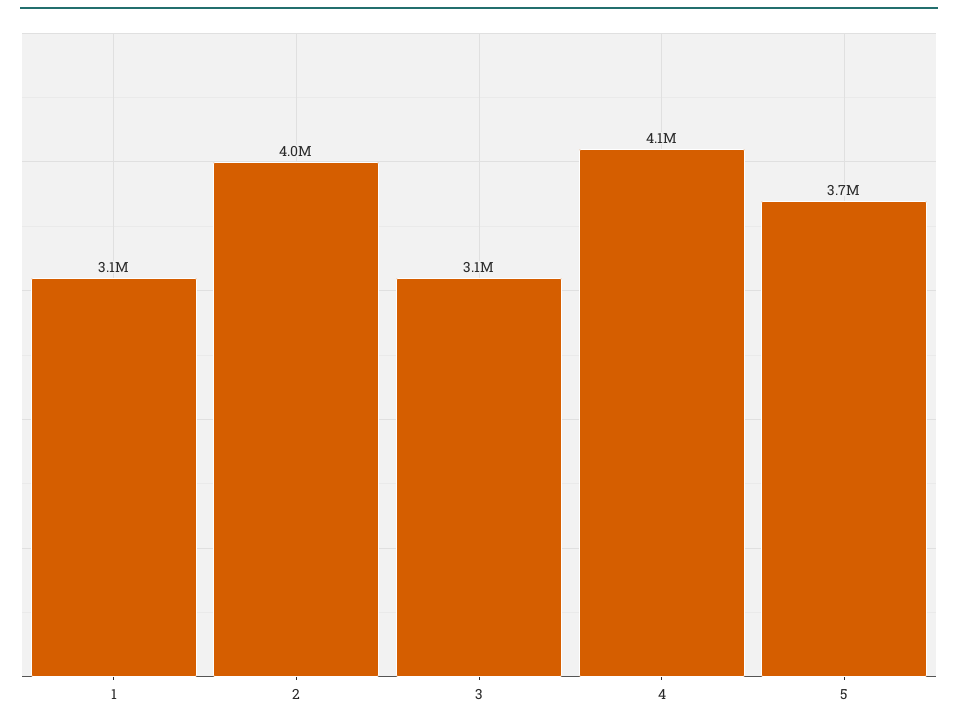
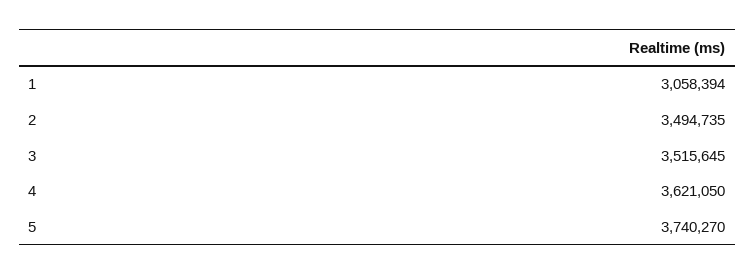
  {
    "1": 3058394,
-   "2": 4000000,
+   "2": 3494735,
-   "3": 3100000,
+   "3": 3515645,
-   "4": 4100000,
+   "4": 3621050,
    "5": 3740270
  }

